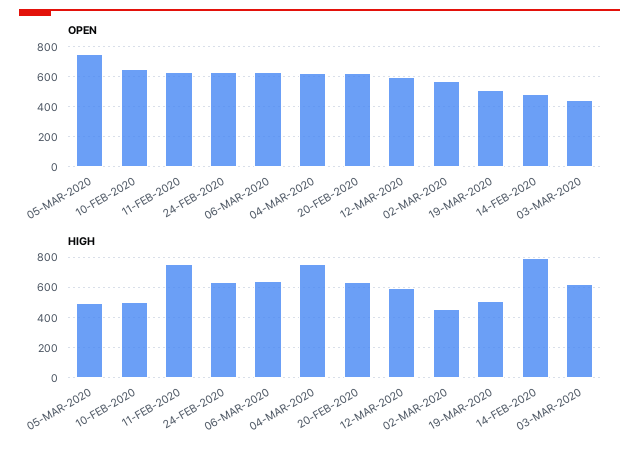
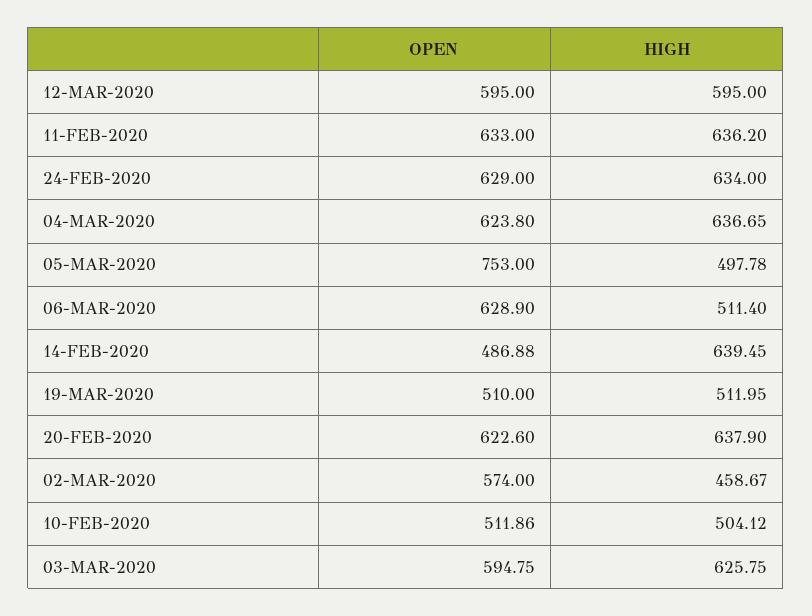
  {
    "OPEN": {
      "05-MAR-2020": 753,
-     "10-FEB-2020": 650,
+     "10-FEB-2020": 511.86,
      "11-FEB-2020": 633,
      "24-FEB-2020": 629,
      "06-MAR-2020": 628.9,
      "04-MAR-2020": 623.8,
      "20-FEB-2020": 622.6,
      "12-MAR-2020": 595,
      "02-MAR-2020": 574,
      "19-MAR-2020": 510,
      "14-FEB-2020": 486.88,
-     "03-MAR-2020": 450
+     "03-MAR-2020": 594.75
    },
    "HIGH": {
      "05-MAR-2020": 497.78,
      "10-FEB-2020": 504.12,
-     "11-FEB-2020": 750,
+     "11-FEB-2020": 636.2,
      "24-FEB-2020": 634,
-     "06-MAR-2020": 650,
+     "06-MAR-2020": 511.4,
-     "04-MAR-2020": 750,
+     "04-MAR-2020": 636.65,
      "20-FEB-2020": 637.9,
      "12-MAR-2020": 595,
      "02-MAR-2020": 458.67,
      "19-MAR-2020": 511.95,
-     "14-FEB-2020": 800,
+     "14-FEB-2020": 639.45,
      "03-MAR-2020": 625.75
    }
  }

